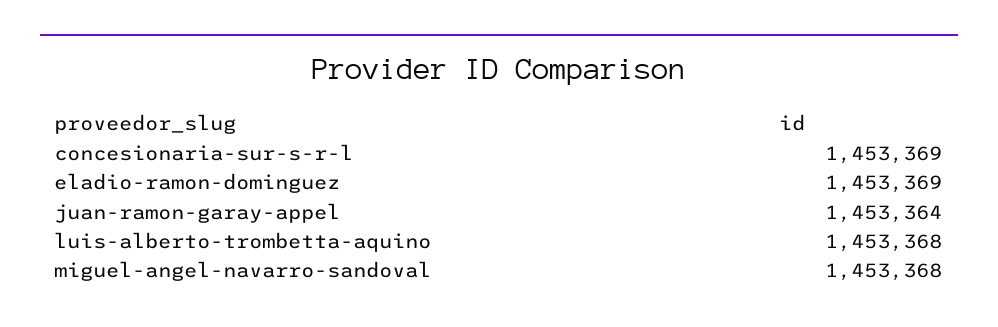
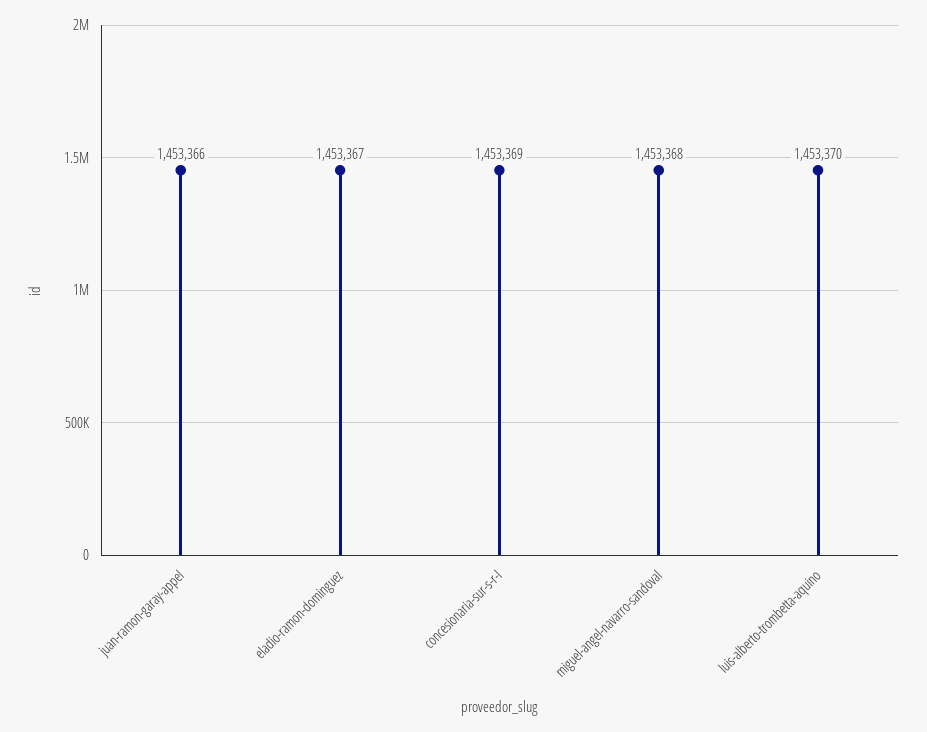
  {
    "concesionaria-sur-s-r-l": 1453369,
-   "eladio-ramon-dominguez": 1453369,
+   "eladio-ramon-dominguez": 1453367,
-   "juan-ramon-garay-appel": 1453364,
+   "juan-ramon-garay-appel": 1453366,
-   "luis-alberto-trombetta-aquino": 1453368,
+   "luis-alberto-trombetta-aquino": 1453370,
    "miguel-angel-navarro-sandoval": 1453368
  }

